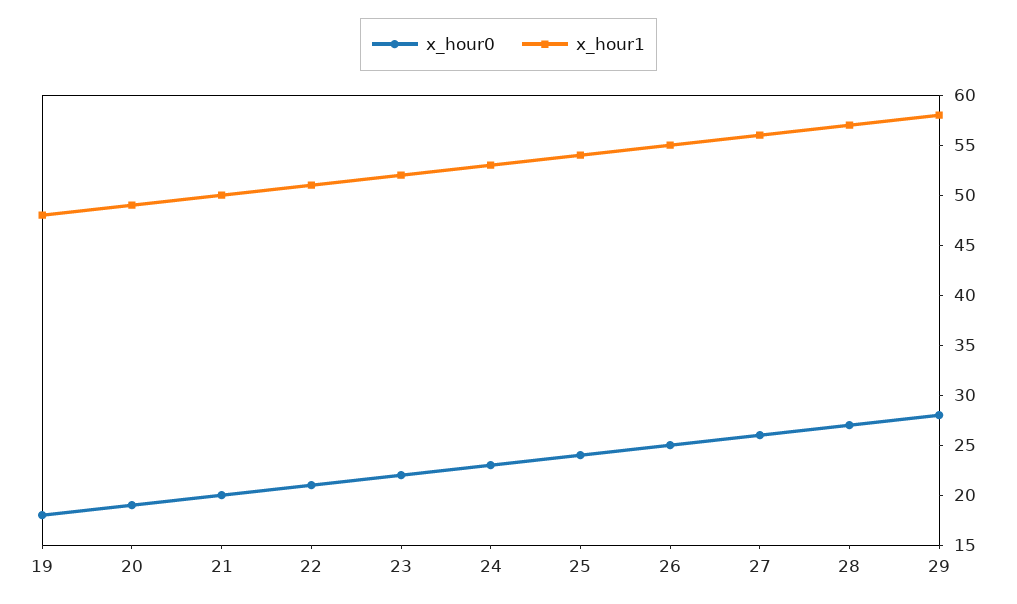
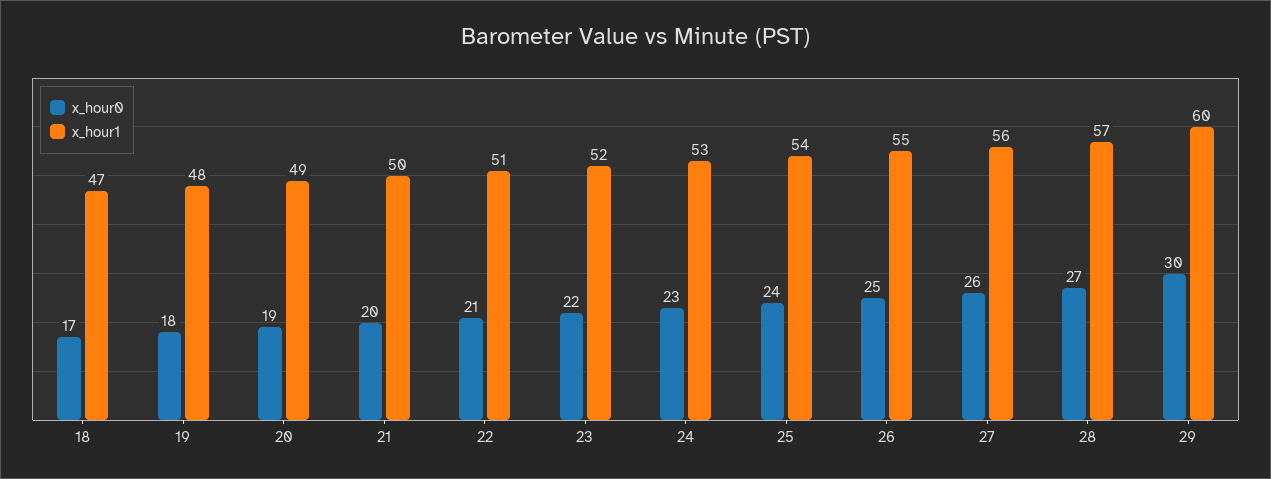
  {
    "x_hour0": {
      "19": 18,
      "20": 19,
      "21": 20,
      "22": 21,
      "23": 22,
      "24": 23,
      "25": 24,
      "26": 25,
      "27": 26,
      "28": 27,
-     "29": 28
+     "29": 30,
+     "18": 17
    },
    "x_hour1": {
      "19": 48,
      "20": 49,
      "21": 50,
      "22": 51,
      "23": 52,
      "24": 53,
      "25": 54,
      "26": 55,
      "27": 56,
      "28": 57,
-     "29": 58
+     "29": 60,
+     "18": 47
    }
  }

